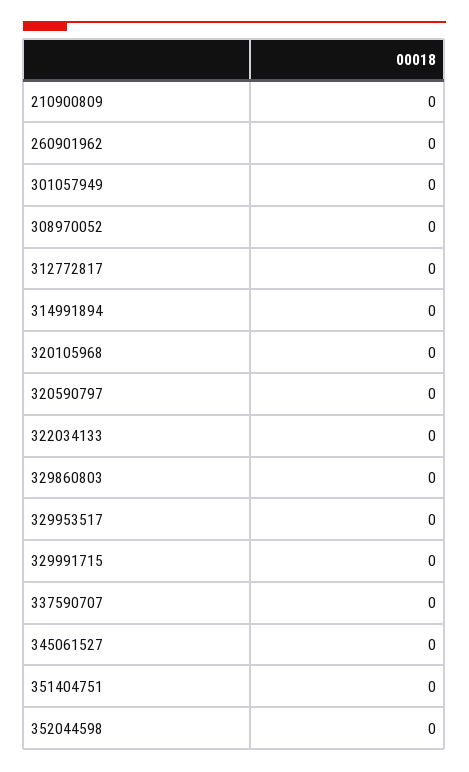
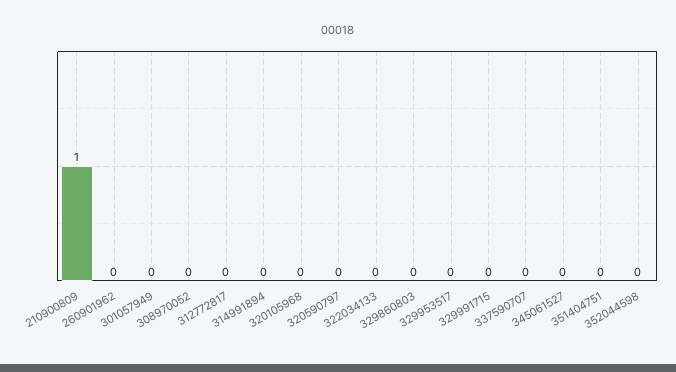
  {
-   "210900809": 0,
+   "210900809": 1,
    "260901962": 0,
    "301057949": 0,
    "308970052": 0,
    "312772817": 0,
    "314991894": 0,
    "320105968": 0,
    "320590797": 0,
    "322034133": 0,
    "329860803": 0,
    "329953517": 0,
    "329991715": 0,
    "337590707": 0,
    "345061527": 0,
    "351404751": 0,
    "352044598": 0
  }

